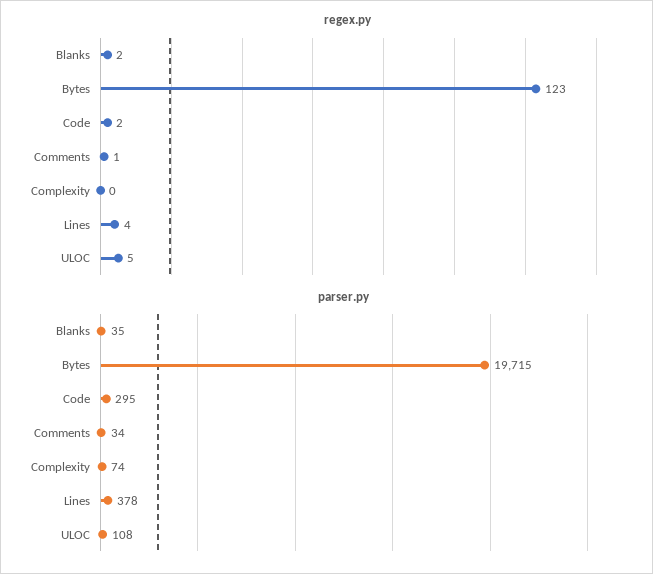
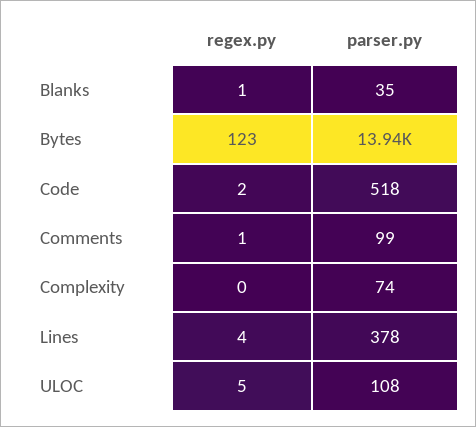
  {
    "regex.py": {
-     "Blanks": 2,
+     "Blanks": 1,
      "Bytes": 123,
      "Code": 2,
      "Comments": 1,
      "Complexity": 0,
      "Lines": 4,
      "ULOC": 5
    },
    "parser.py": {
      "Blanks": 35,
-     "Bytes": 19715,
+     "Bytes": 13940,
-     "Code": 295,
+     "Code": 518,
-     "Comments": 34,
+     "Comments": 99,
      "Complexity": 74,
      "Lines": 378,
      "ULOC": 108
    }
  }

